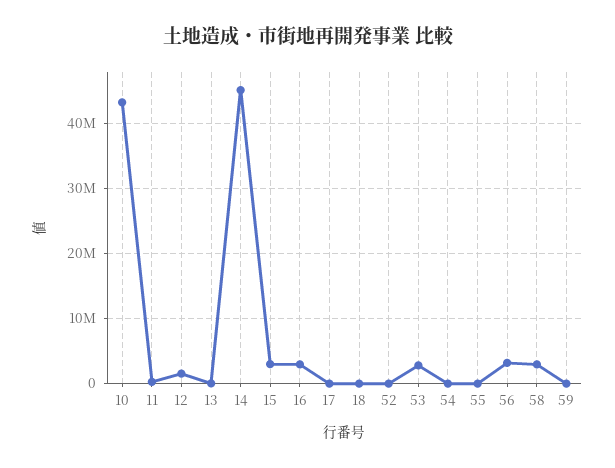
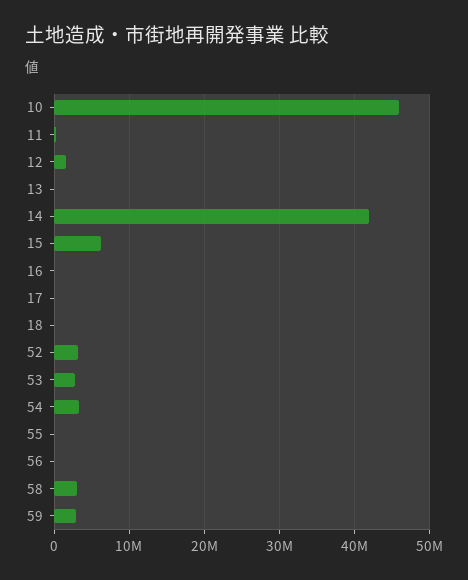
  {
-   "10": 43000000,
+   "10": 46000000,
    "11": 0,
    "12": 2000000,
    "13": 0,
-   "14": 45000000,
+   "14": 42000000,
-   "15": 3000000,
+   "15": 6000000,
-   "16": 3000000,
+   "16": 0,
    "17": 0,
    "18": 0,
-   "52": 0,
+   "52": 3000000,
    "53": 3000000,
-   "54": 0,
+   "54": 3000000,
    "55": 0,
-   "56": 3000000,
+   "56": 0,
    "58": 3000000,
-   "59": 0
+   "59": 3000000
  }

